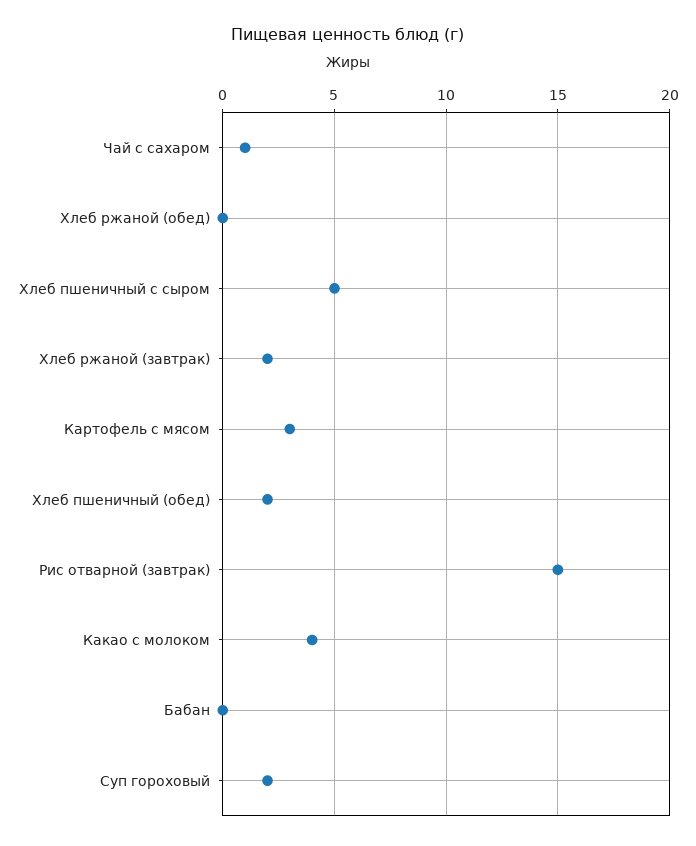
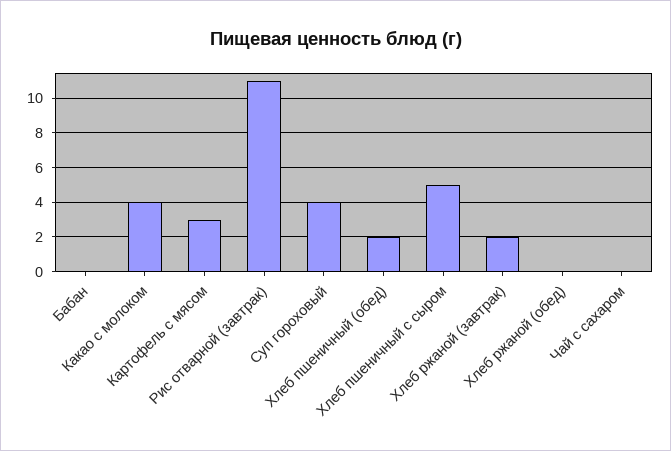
  {
-   "Чай с сахаром": 1,
+   "Чай с сахаром": 0,
    "Хлеб ржаной (обед)": 0,
    "Хлеб пшеничный с сыром": 5,
    "Хлеб ржаной (завтрак)": 2,
    "Картофель с мясом": 3,
    "Хлеб пшеничный (обед)": 2,
-   "Рис отварной (завтрак)": 15,
+   "Рис отварной (завтрак)": 11,
    "Какао с молоком": 4,
    "Бабан": 0,
-   "Суп гороховый": 2
+   "Суп гороховый": 4
  }

